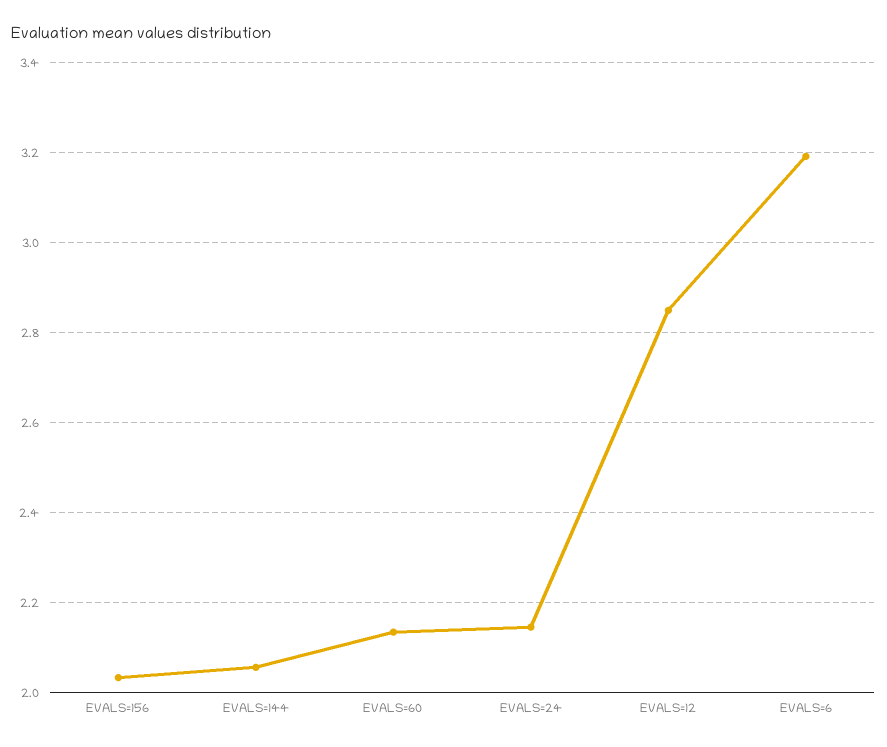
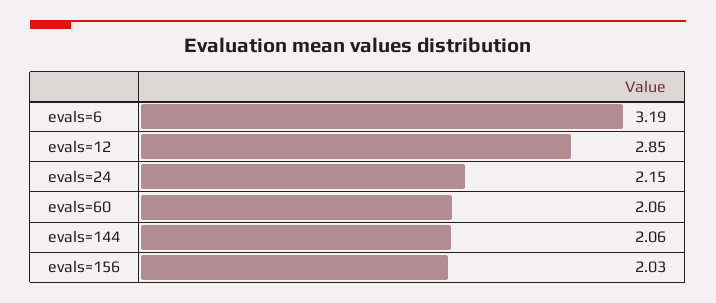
  {
    "EVALS=156": 2.03,
    "EVALS=144": 2.06,
-   "EVALS=60": 2.14,
+   "EVALS=60": 2.06,
    "EVALS=24": 2.15,
    "EVALS=12": 2.85,
    "EVALS=6": 3.19
  }

